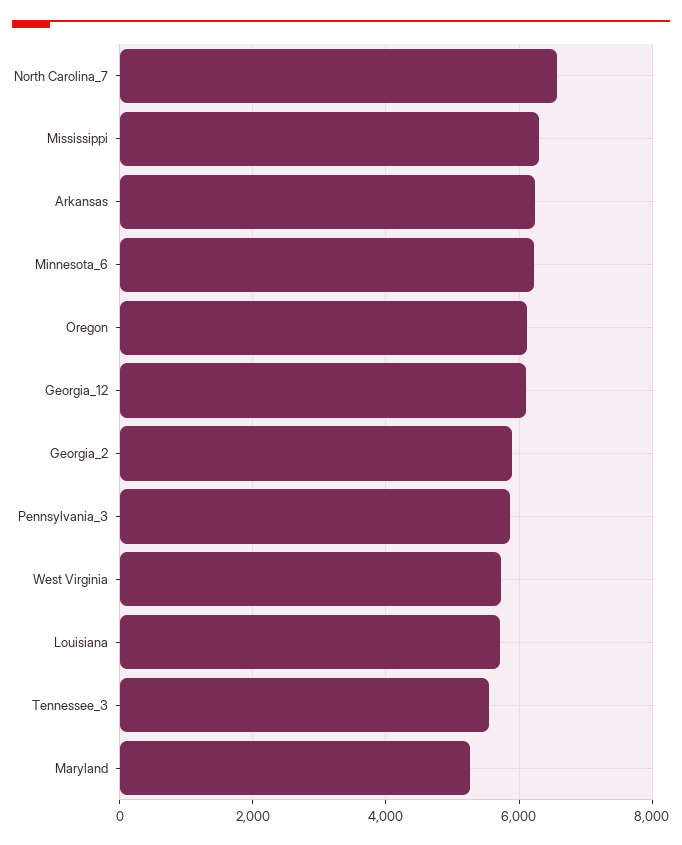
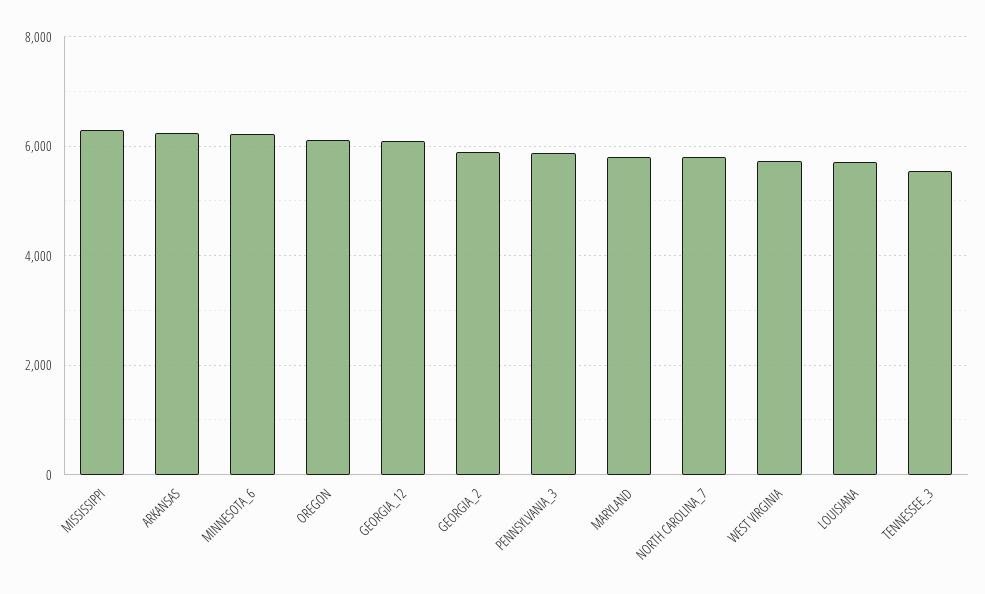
  {
-   "North Carolina_7": 6600,
+   "North Carolina_7": 5800,
    "Mississippi": 6400,
    "Arkansas": 6200,
    "Minnesota_6": 6200,
    "Oregon": 6200,
    "Georgia_12": 6000,
    "Georgia_2": 5800,
    "Pennsylvania_3": 5800,
    "West Virginia": 5800,
    "Louisiana": 5800,
    "Tennessee_3": 5600,
-   "Maryland": 5200
+   "Maryland": 5800
  }

